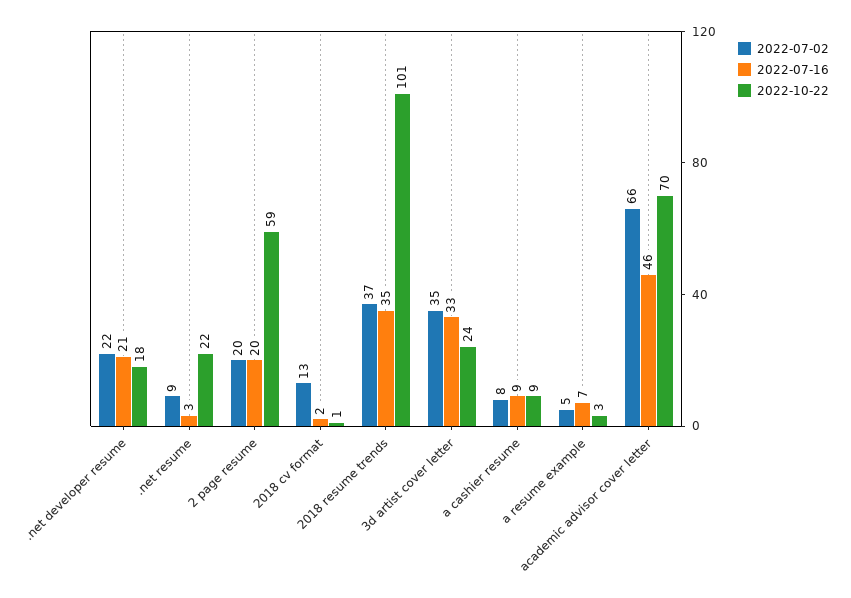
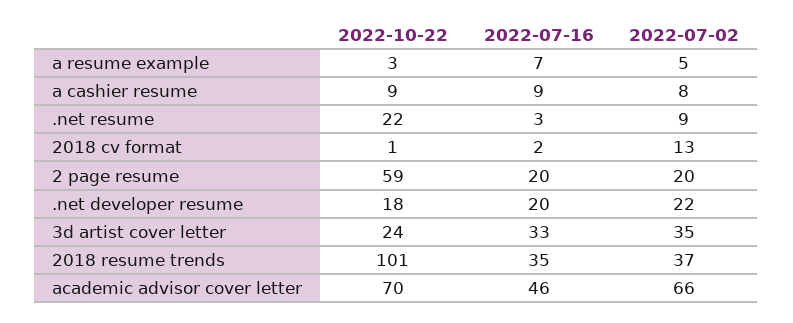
  {
    "2022-07-02": {
      ".net developer resume": 22,
      ".net resume": 9,
      "2 page resume": 20,
      "2018 cv format": 13,
      "2018 resume trends": 37,
      "3d artist cover letter": 35,
      "a cashier resume": 8,
      "a resume example": 5,
      "academic advisor cover letter": 66
    },
    "2022-07-16": {
-     ".net developer resume": 21,
+     ".net developer resume": 20,
      ".net resume": 3,
      "2 page resume": 20,
      "2018 cv format": 2,
      "2018 resume trends": 35,
      "3d artist cover letter": 33,
      "a cashier resume": 9,
      "a resume example": 7,
      "academic advisor cover letter": 46
    },
    "2022-10-22": {
      ".net developer resume": 18,
      ".net resume": 22,
      "2 page resume": 59,
      "2018 cv format": 1,
      "2018 resume trends": 101,
      "3d artist cover letter": 24,
      "a cashier resume": 9,
      "a resume example": 3,
      "academic advisor cover letter": 70
    }
  }

